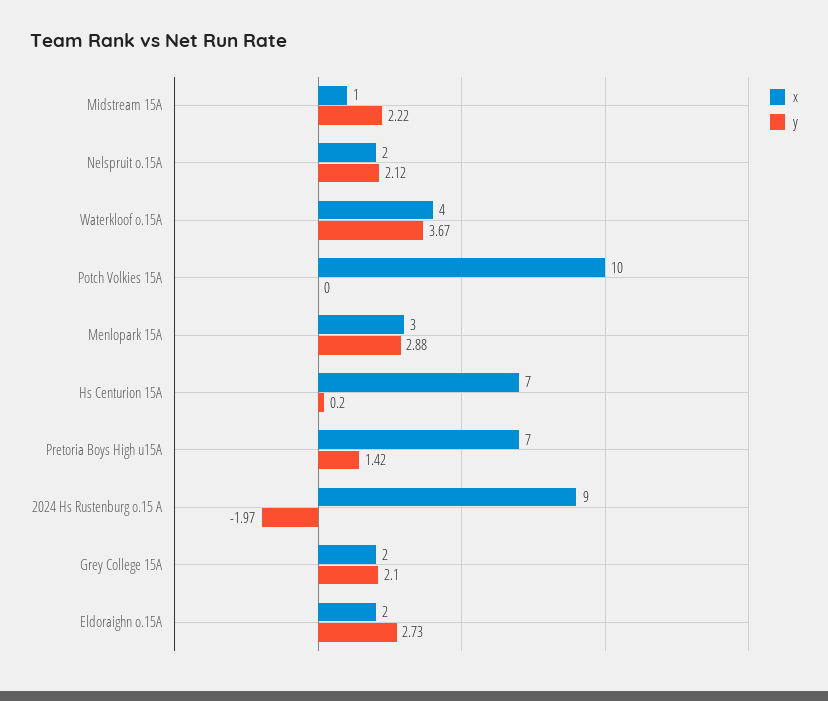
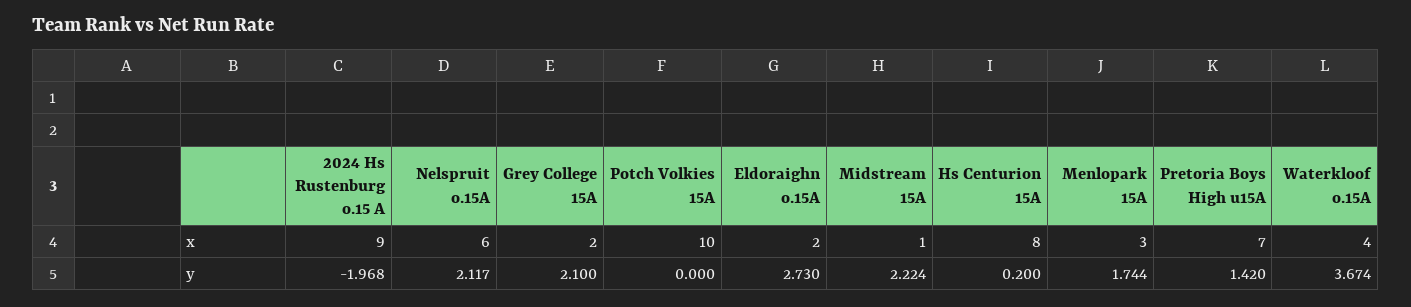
  {
    "x": {
      "Midstream 15A": 1,
-     "Nelspruit o.15A": 2,
+     "Nelspruit o.15A": 6,
      "Waterkloof o.15A": 4,
      "Potch Volkies 15A": 10,
      "Menlopark 15A": 3,
-     "Hs Centurion 15A": 7,
+     "Hs Centurion 15A": 8,
      "Pretoria Boys High u15A": 7,
      "2024 Hs Rustenburg o.15 A": 9,
      "Grey College 15A": 2,
      "Eldoraighn o.15A": 2
    },
    "y": {
      "Midstream 15A": 2.224,
      "Nelspruit o.15A": 2.117,
      "Waterkloof o.15A": 3.674,
      "Potch Volkies 15A": 0,
-     "Menlopark 15A": 2.88,
+     "Menlopark 15A": 1.744,
      "Hs Centurion 15A": 0.2,
      "Pretoria Boys High u15A": 1.42,
      "2024 Hs Rustenburg o.15 A": -1.968,
      "Grey College 15A": 2.1,
      "Eldoraighn o.15A": 2.73
    }
  }

